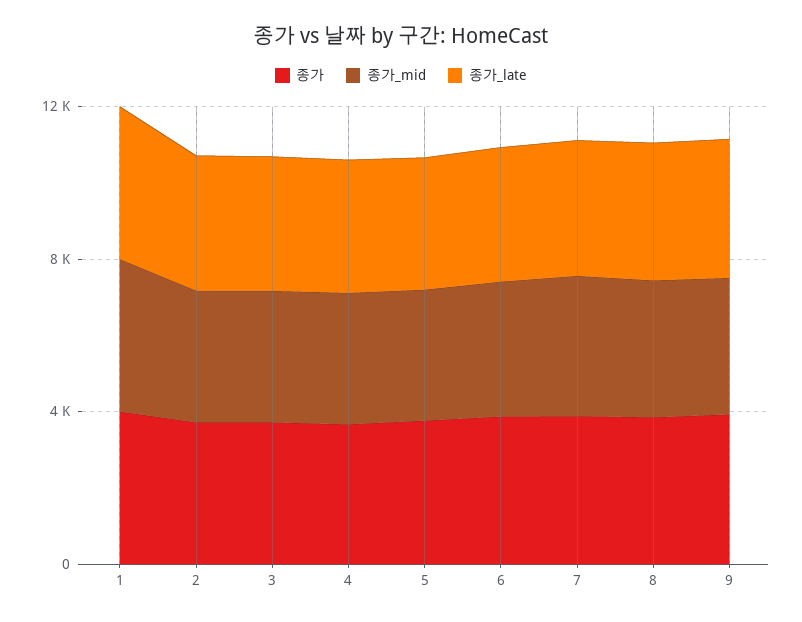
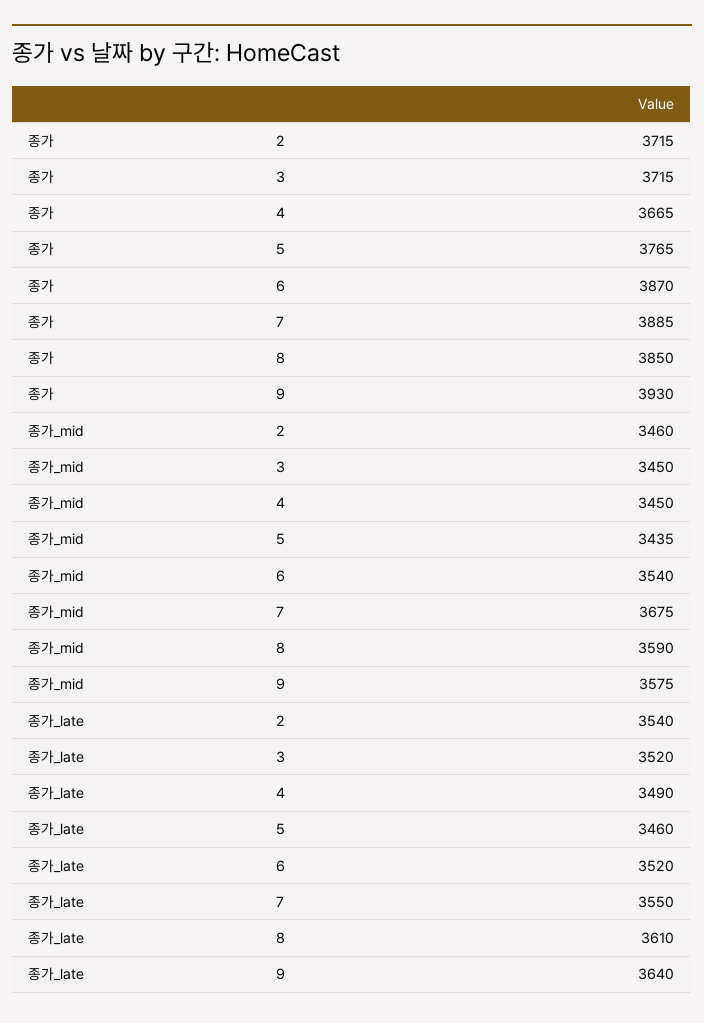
  {
    "종가": {
-     "1": 4000,
      "2": 3715,
      "3": 3715,
      "4": 3665,
      "5": 3765,
      "6": 3870,
      "7": 3885,
      "8": 3850,
      "9": 3930
    },
    "종가_mid": {
-     "1": 4000,
      "2": 3460,
      "3": 3450,
      "4": 3450,
      "5": 3435,
      "6": 3540,
      "7": 3675,
      "8": 3590,
      "9": 3575
    },
    "종가_late": {
-     "1": 4000,
      "2": 3540,
      "3": 3520,
      "4": 3490,
      "5": 3460,
      "6": 3520,
      "7": 3550,
      "8": 3610,
      "9": 3640
    }
  }

